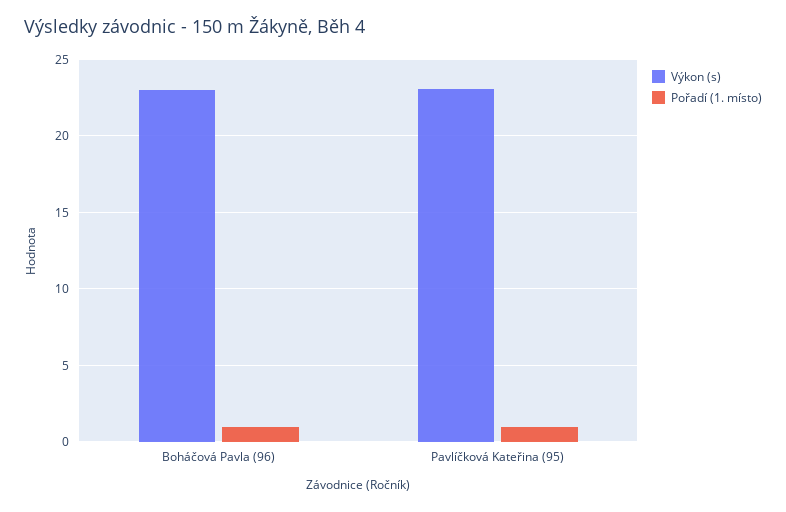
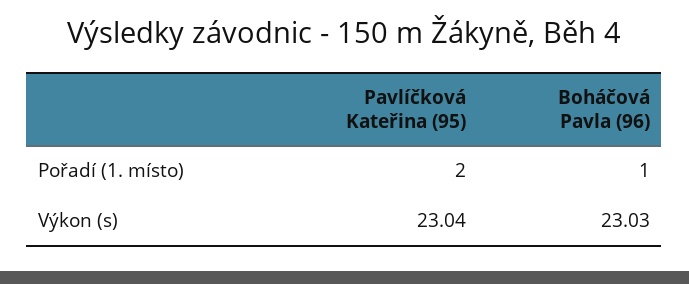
  {
    "Výkon (s)": {
      "Boháčová Pavla (96)": 23.03,
      "Pavlíčková Kateřina (95)": 23.04
    },
    "Pořadí (1. místo)": {
      "Boháčová Pavla (96)": 1,
-     "Pavlíčková Kateřina (95)": 1
+     "Pavlíčková Kateřina (95)": 2
    }
  }

